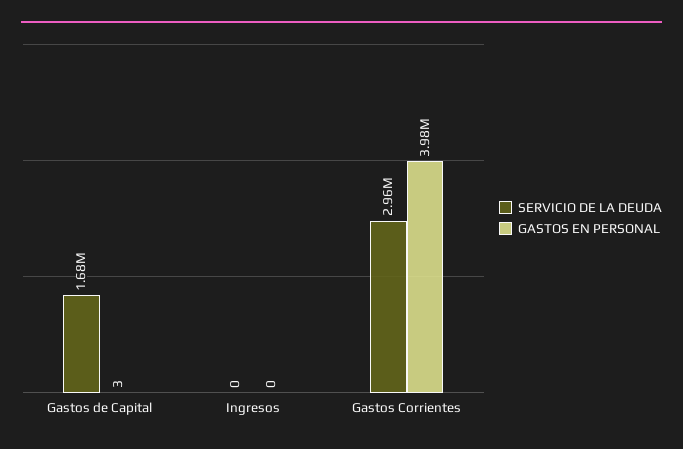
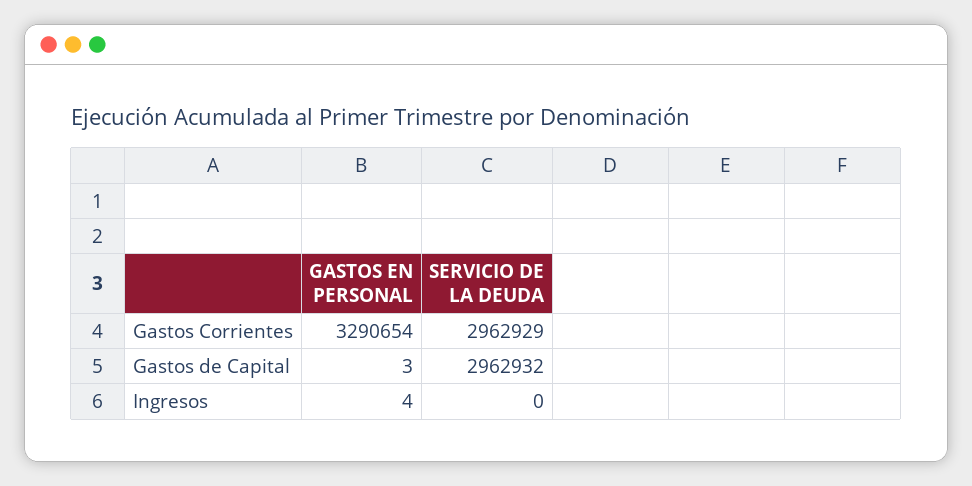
  {
    "SERVICIO DE LA DEUDA": {
-     "Gastos de Capital": 1680000,
+     "Gastos de Capital": 2962932,
      "Ingresos": 0,
      "Gastos Corrientes": 2962929
    },
    "GASTOS EN PERSONAL": {
      "Gastos de Capital": 3,
-     "Ingresos": 0,
+     "Ingresos": 4,
-     "Gastos Corrientes": 3980000
+     "Gastos Corrientes": 3290654
    }
  }

